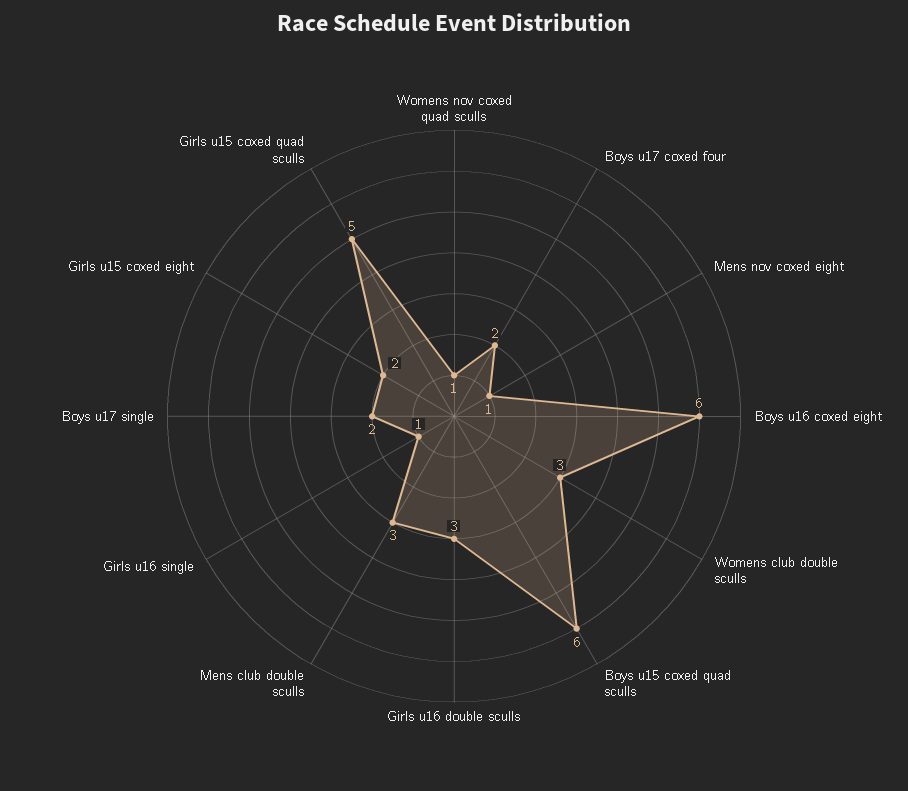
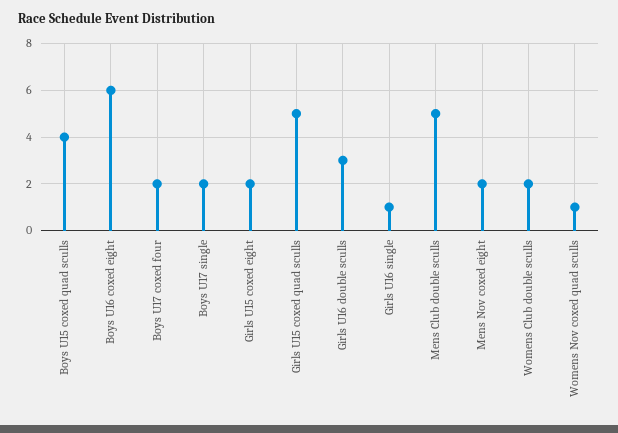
  {
    "Womens nov coxed quad sculls": 1,
    "Boys u17 coxed four": 2,
-   "Mens nov coxed eight": 1,
+   "Mens nov coxed eight": 2,
    "Boys u16 coxed eight": 6,
-   "Womens club double sculls": 3,
+   "Womens club double sculls": 2,
-   "Boys u15 coxed quad sculls": 6,
+   "Boys u15 coxed quad sculls": 4,
    "Girls u16 double sculls": 3,
-   "Mens club double sculls": 3,
+   "Mens club double sculls": 5,
    "Girls u16 single": 1,
    "Boys u17 single": 2,
    "Girls u15 coxed eight": 2,
    "Girls u15 coxed quad sculls": 5
  }

